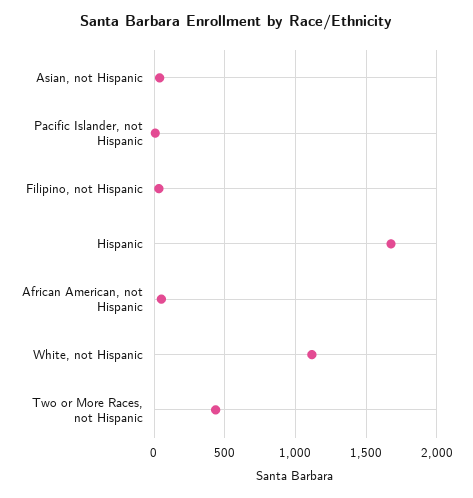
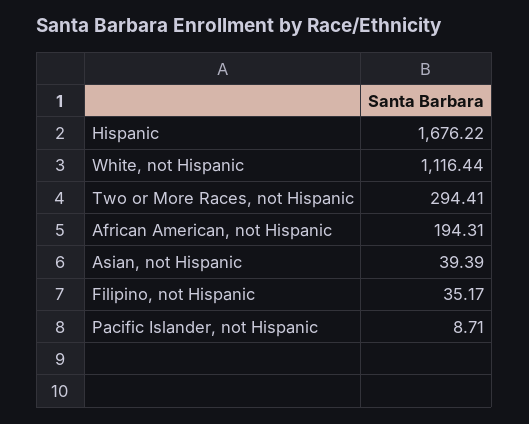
  {
    "Asian, not Hispanic": 39.39,
    "Pacific Islander, not Hispanic": 8.71,
    "Filipino, not Hispanic": 35.17,
    "Hispanic": 1676.22,
-   "African American, not Hispanic": 50,
+   "African American, not Hispanic": 194.31,
    "White, not Hispanic": 1116.44,
-   "Two or More Races, not Hispanic": 450
+   "Two or More Races, not Hispanic": 294.41
  }

